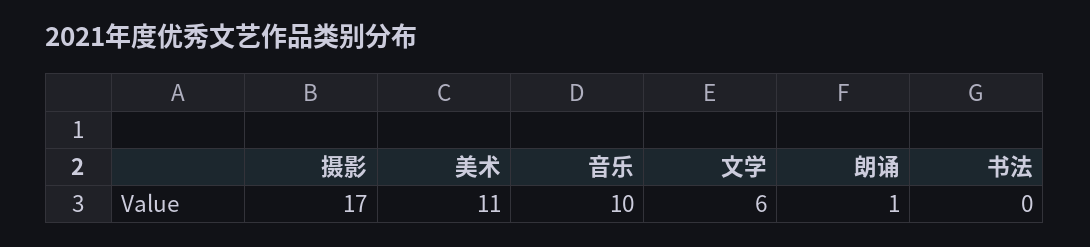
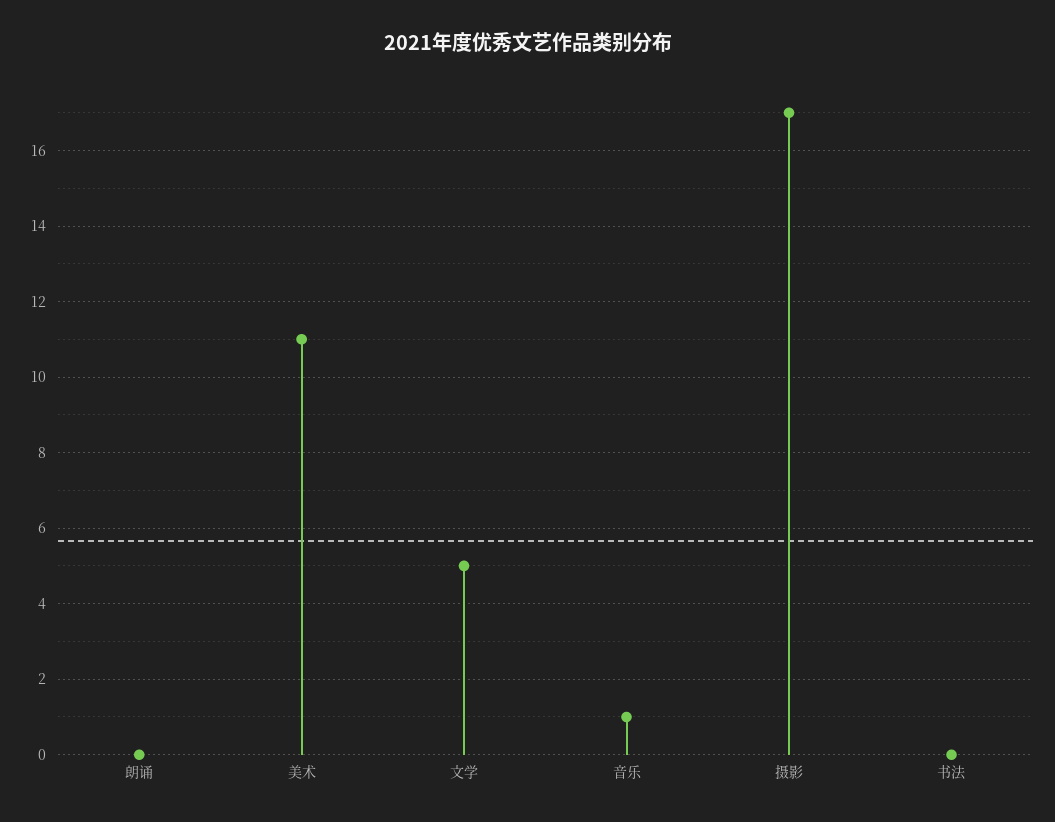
  {
    "摄影": 17,
    "美术": 11,
-   "音乐": 10,
+   "音乐": 1,
-   "文学": 6,
+   "文学": 5,
-   "朗诵": 1,
+   "朗诵": 0,
    "书法": 0
  }

